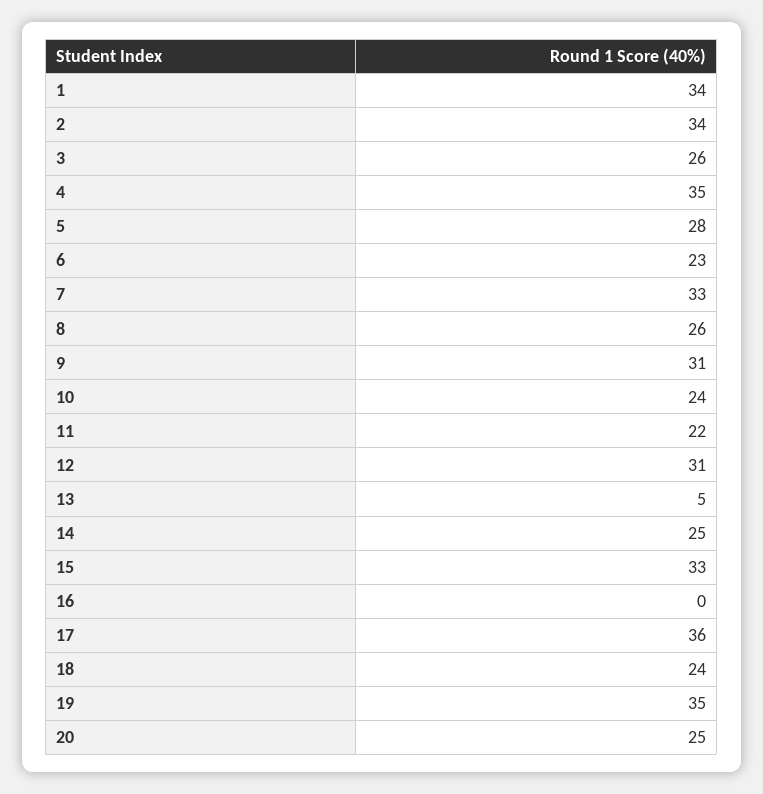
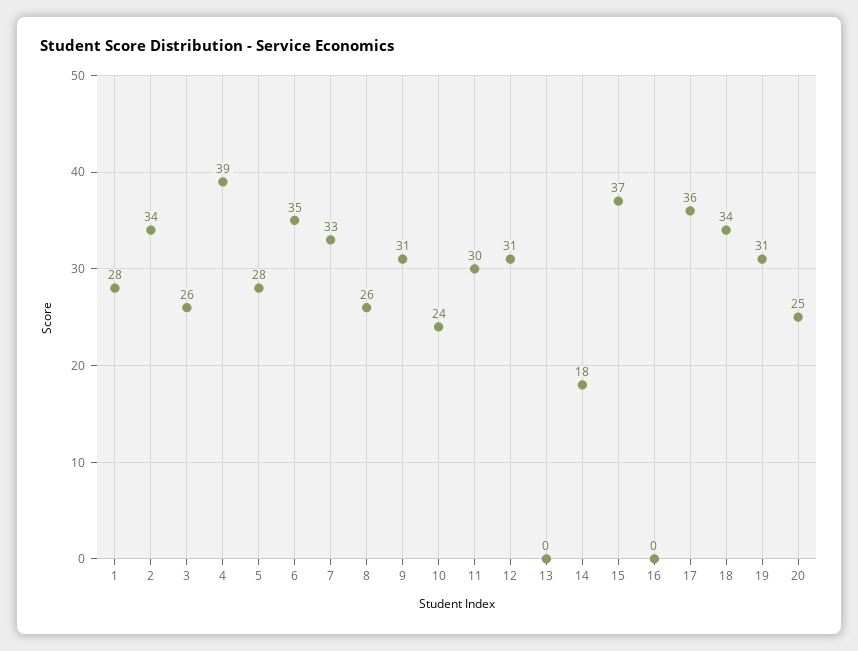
  {
-   "1": 34,
+   "1": 28,
    "2": 34,
    "3": 26,
-   "4": 35,
+   "4": 39,
    "5": 28,
-   "6": 23,
+   "6": 35,
    "7": 33,
    "8": 26,
    "9": 31,
    "10": 24,
-   "11": 22,
+   "11": 30,
    "12": 31,
-   "13": 5,
+   "13": 0,
-   "14": 25,
+   "14": 18,
-   "15": 33,
+   "15": 37,
    "16": 0,
    "17": 36,
-   "18": 24,
+   "18": 34,
-   "19": 35,
+   "19": 31,
    "20": 25
  }

